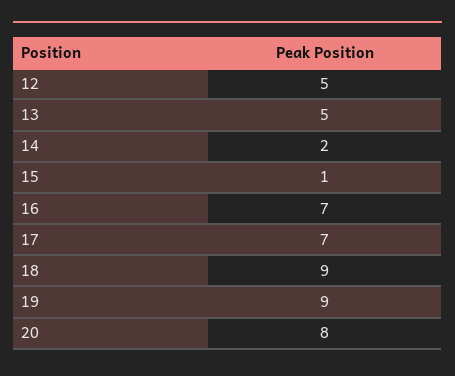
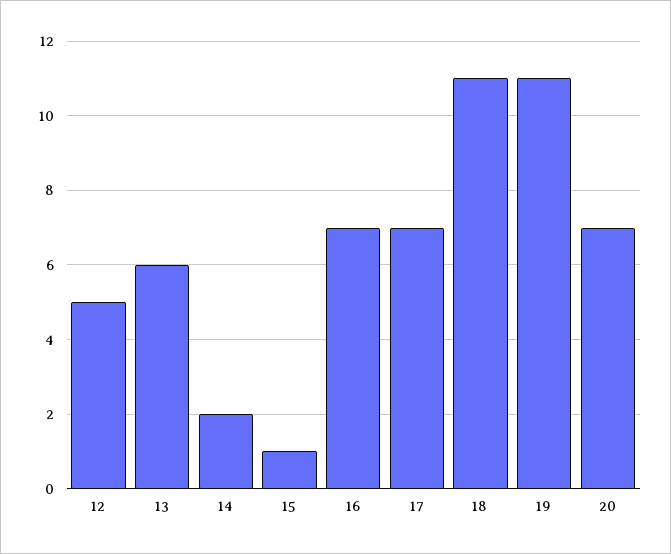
  {
    "12": 5,
-   "13": 5,
+   "13": 6,
    "14": 2,
    "15": 1,
    "16": 7,
    "17": 7,
-   "18": 9,
+   "18": 11,
-   "19": 9,
+   "19": 11,
-   "20": 8
+   "20": 7
  }

